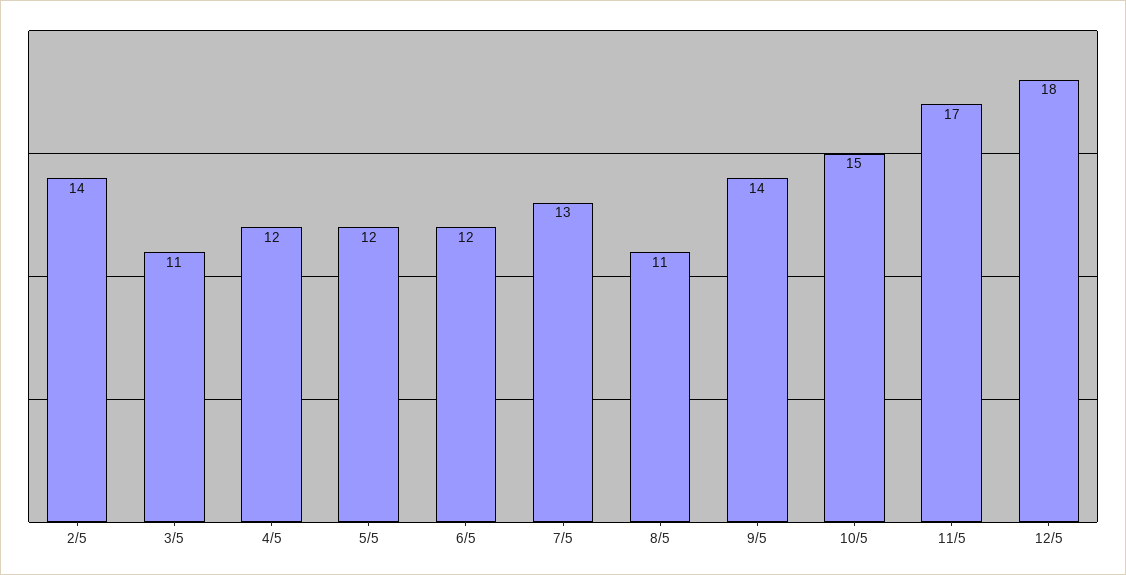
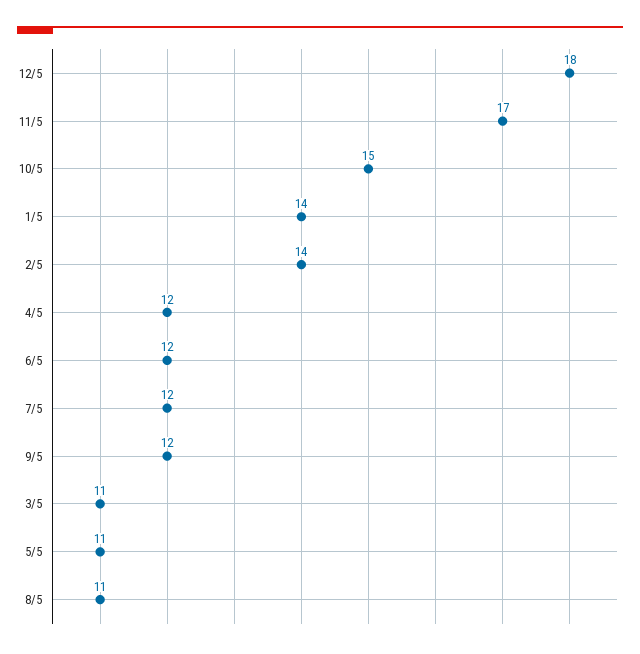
  {
    "2/5": 14,
    "3/5": 11,
    "4/5": 12,
-   "5/5": 12,
+   "5/5": 11,
    "6/5": 12,
-   "7/5": 13,
+   "7/5": 12,
    "8/5": 11,
-   "9/5": 14,
+   "9/5": 12,
    "10/5": 15,
    "11/5": 17,
-   "12/5": 18
+   "12/5": 18,
+   "1/5": 14
  }

